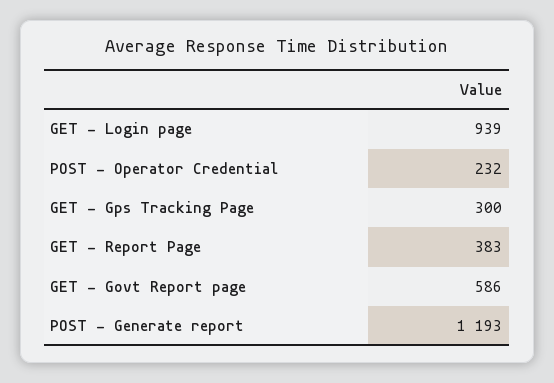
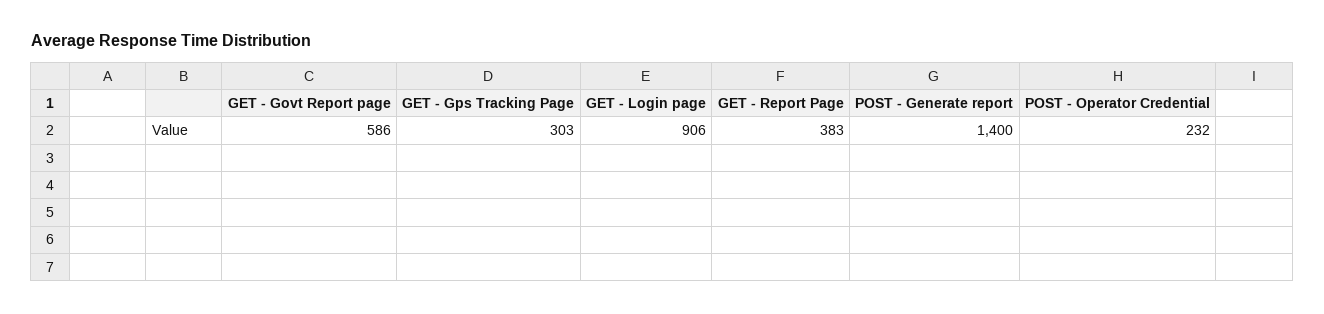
  {
-   "GET - Login page": 939,
+   "GET - Login page": 906,
    "POST - Operator Credential": 232,
-   "GET - Gps Tracking Page": 300,
+   "GET - Gps Tracking Page": 303,
    "GET - Report Page": 383,
    "GET - Govt Report page": 586,
-   "POST - Generate report": 1193
+   "POST - Generate report": 1400
  }

